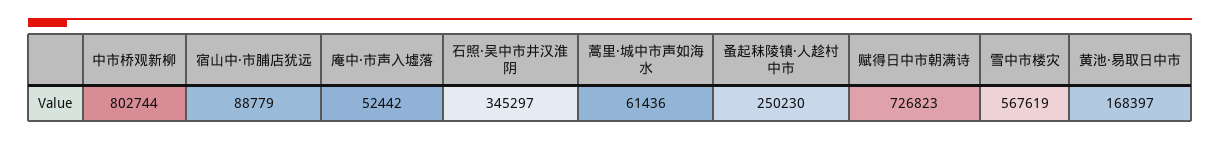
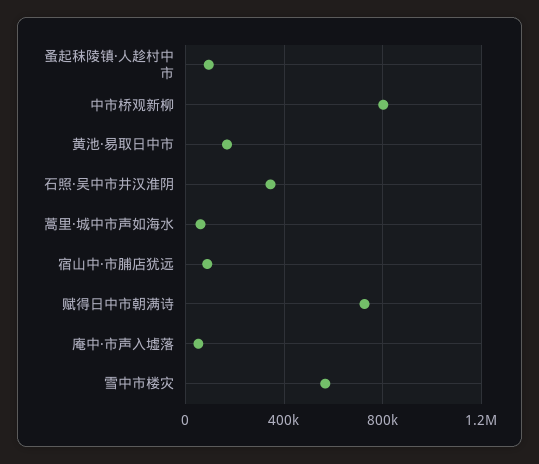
  {
    "中市桥观新柳": 802744,
    "宿山中·市脯店犹远": 88779,
    "庵中·市声入墟落": 52442,
    "石照·吴中市井汉淮阴": 345297,
    "蒿里·城中市声如海水": 61436,
-   "蚤起秣陵镇·人趁村中市": 250230,
+   "蚤起秣陵镇·人趁村中市": 100000,
    "赋得日中市朝满诗": 726823,
    "雪中市楼灾": 567619,
    "黄池·易取日中市": 168397
  }

